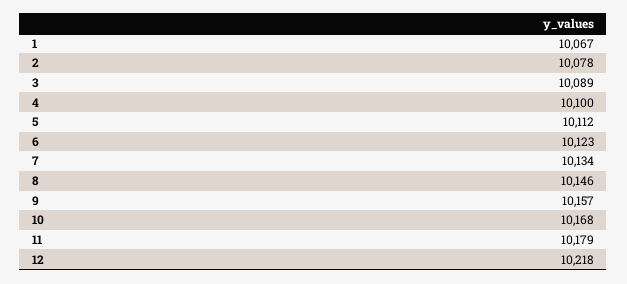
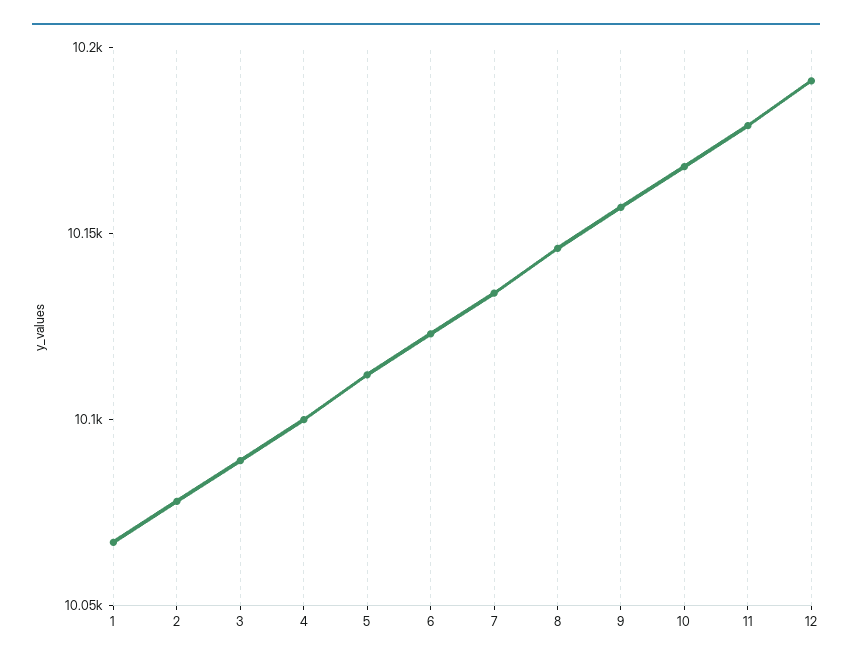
  {
    "1": 10067,
    "2": 10078,
    "3": 10089,
    "4": 10100,
    "5": 10112,
    "6": 10123,
    "7": 10134,
    "8": 10146,
    "9": 10157,
    "10": 10168,
    "11": 10179,
-   "12": 10218
+   "12": 10190
  }

